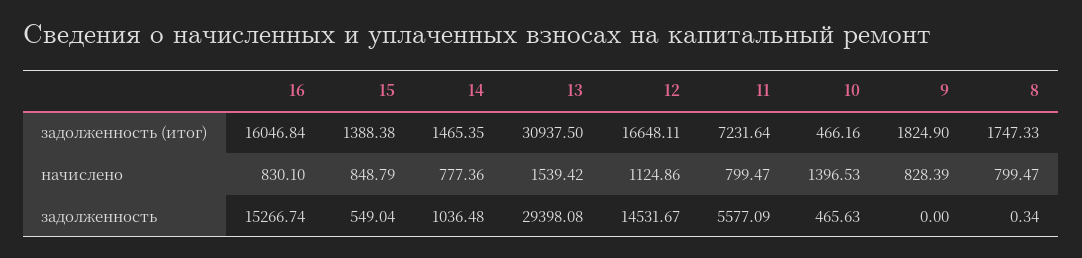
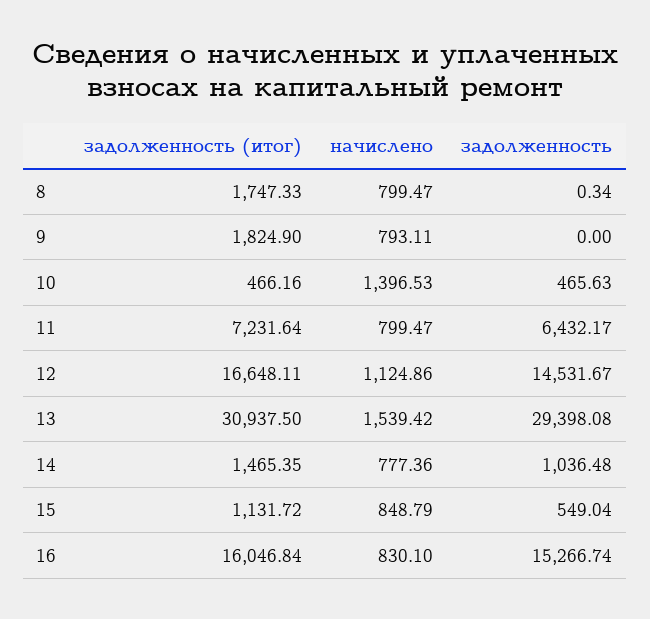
  {
    "16": {
      "задолженность (итог)": 16046.84,
      "начислено": 830.1,
      "задолженность": 15266.74
    },
    "15": {
-     "задолженность (итог)": 1388.38,
+     "задолженность (итог)": 1131.72,
      "начислено": 848.79,
      "задолженность": 549.04
    },
    "14": {
      "задолженность (итог)": 1465.35,
      "начислено": 777.36,
      "задолженность": 1036.48
    },
    "13": {
      "задолженность (итог)": 30937.5,
      "начислено": 1539.42,
      "задолженность": 29398.08
    },
    "12": {
      "задолженность (итог)": 16648.11,
      "начислено": 1124.86,
      "задолженность": 14531.67
    },
    "11": {
      "задолженность (итог)": 7231.64,
      "начислено": 799.47,
-     "задолженность": 5577.09
+     "задолженность": 6432.17
    },
    "10": {
      "задолженность (итог)": 466.16,
      "начислено": 1396.53,
      "задолженность": 465.63
    },
    "9": {
      "задолженность (итог)": 1824.9,
-     "начислено": 828.39,
+     "начислено": 793.11,
      "задолженность": 0
    },
    "8": {
      "задолженность (итог)": 1747.33,
      "начислено": 799.47,
      "задолженность": 0.34
    }
  }

